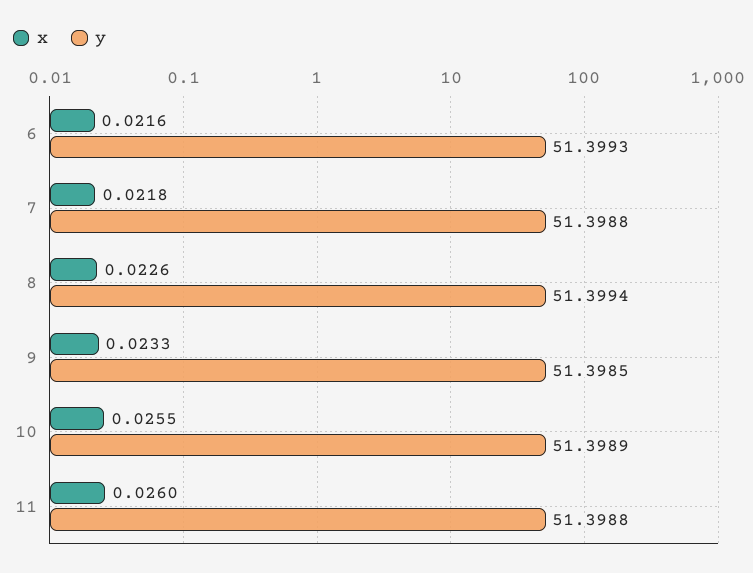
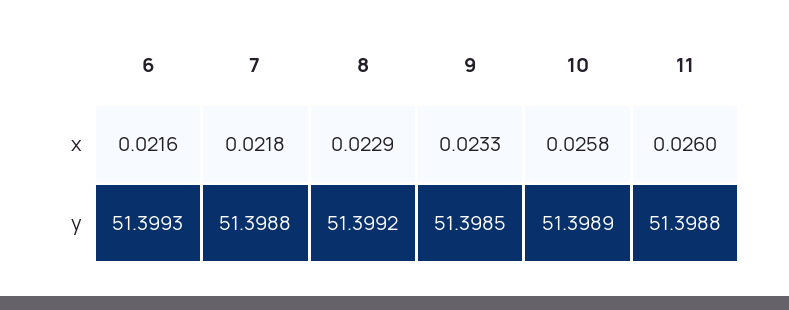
  {
    "x": {
      "6": 0.0216,
      "7": 0.0218,
-     "8": 0.0226,
+     "8": 0.0229,
      "9": 0.0233,
-     "10": 0.0255,
+     "10": 0.0258,
      "11": 0.026
    },
    "y": {
      "6": 51.3993,
      "7": 51.3988,
-     "8": 51.3994,
+     "8": 51.3992,
      "9": 51.3985,
      "10": 51.3989,
      "11": 51.3988
    }
  }

